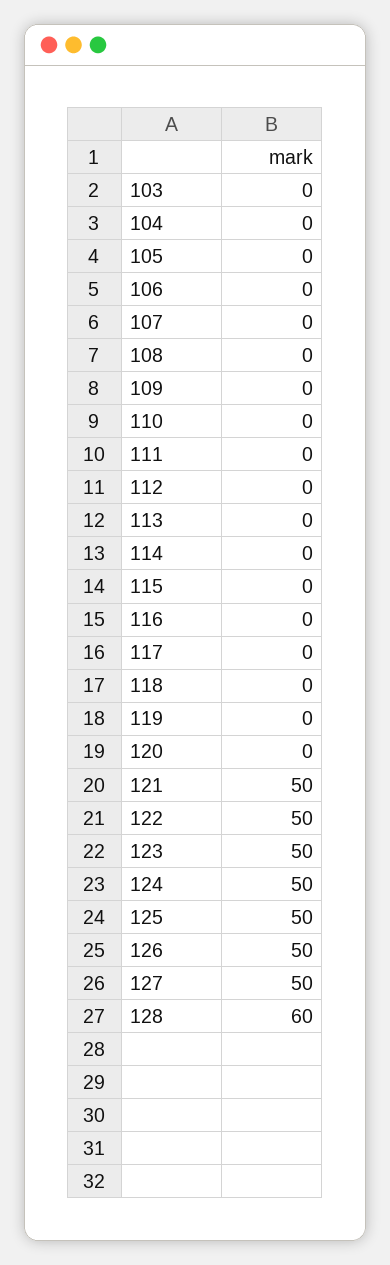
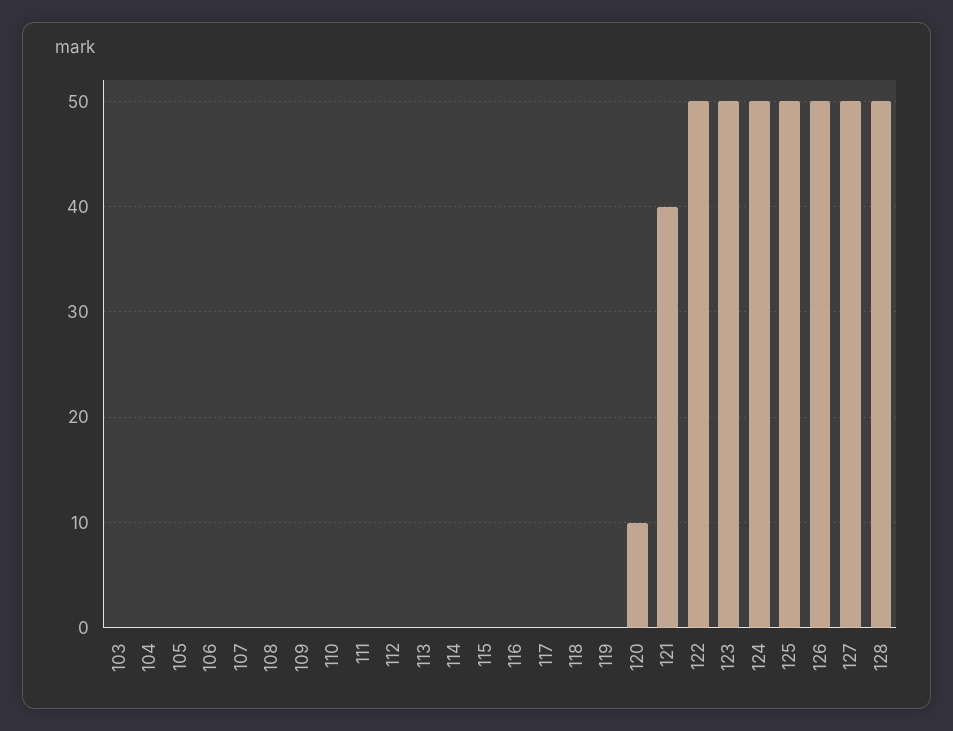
  {
    "103": 0,
    "104": 0,
    "105": 0,
    "106": 0,
    "107": 0,
    "108": 0,
    "109": 0,
    "110": 0,
    "111": 0,
    "112": 0,
    "113": 0,
    "114": 0,
    "115": 0,
    "116": 0,
    "117": 0,
    "118": 0,
    "119": 0,
-   "120": 0,
+   "120": 10,
-   "121": 50,
+   "121": 40,
    "122": 50,
    "123": 50,
    "124": 50,
    "125": 50,
    "126": 50,
    "127": 50,
-   "128": 60
+   "128": 50
  }

